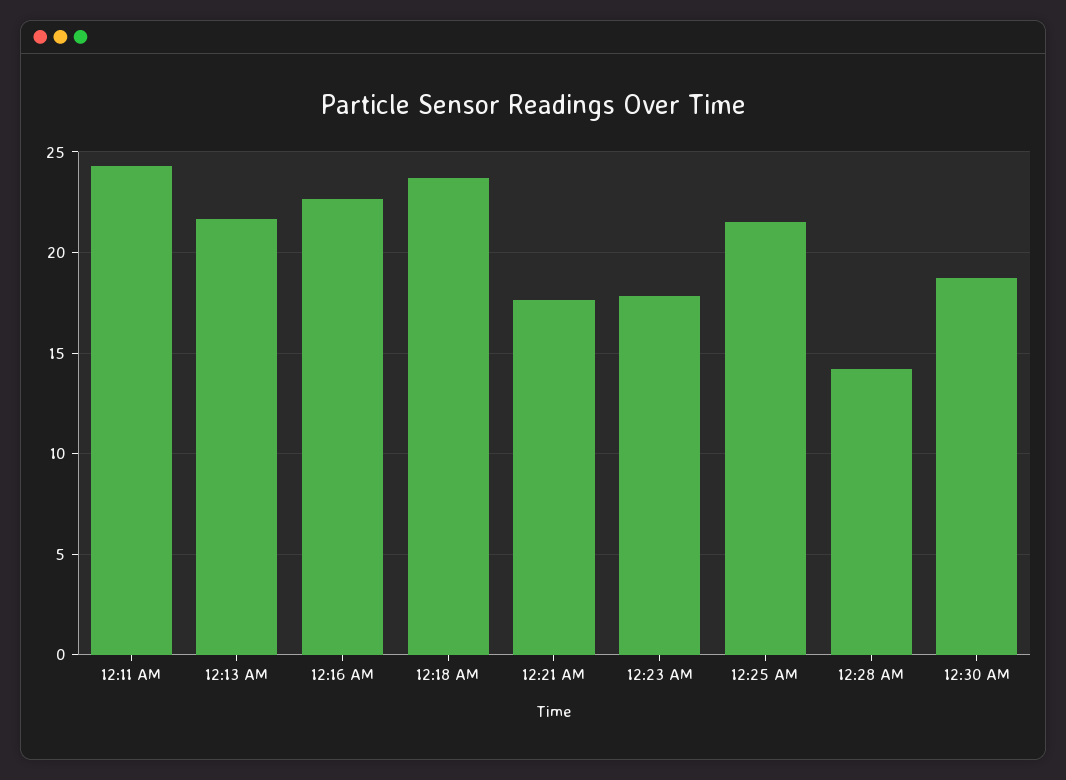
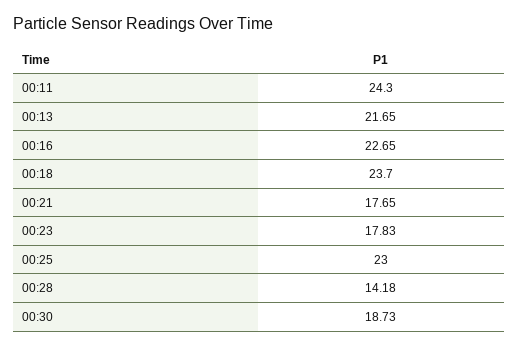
  {
    "12:11 AM": 24.3,
    "12:13 AM": 21.65,
    "12:16 AM": 22.65,
    "12:18 AM": 23.7,
    "12:21 AM": 17.65,
    "12:23 AM": 17.83,
-   "12:25 AM": 21.5,
+   "12:25 AM": 23,
    "12:28 AM": 14.18,
    "12:30 AM": 18.73
  }

